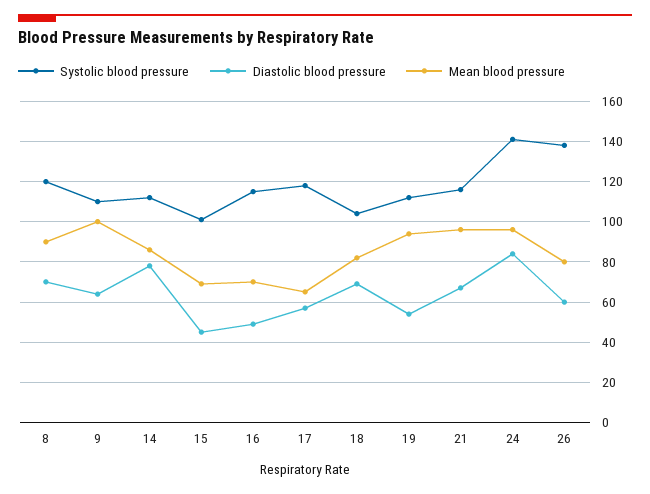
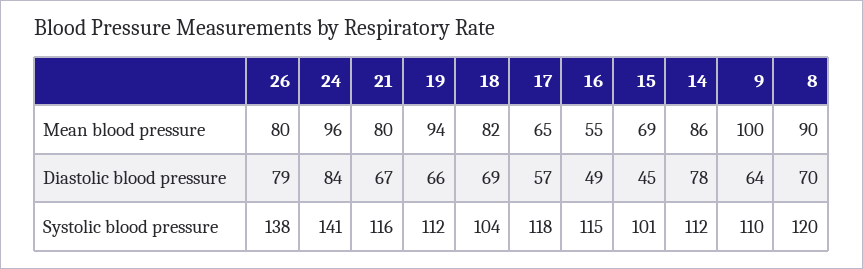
  {
    "Systolic blood pressure": {
      "8": 120,
      "9": 110,
      "14": 112,
      "15": 101,
      "16": 115,
      "17": 118,
      "18": 104,
      "19": 112,
      "21": 116,
      "24": 141,
      "26": 138
    },
    "Diastolic blood pressure": {
      "8": 70,
      "9": 64,
      "14": 78,
      "15": 45,
      "16": 49,
      "17": 57,
      "18": 69,
-     "19": 55,
+     "19": 66,
      "21": 67,
      "24": 84,
-     "26": 60
+     "26": 79
    },
    "Mean blood pressure": {
      "8": 90,
      "9": 100,
      "14": 86,
      "15": 69,
-     "16": 70,
+     "16": 55,
      "17": 65,
      "18": 82,
      "19": 94,
-     "21": 95,
+     "21": 80,
      "24": 96,
      "26": 80
    }
  }

